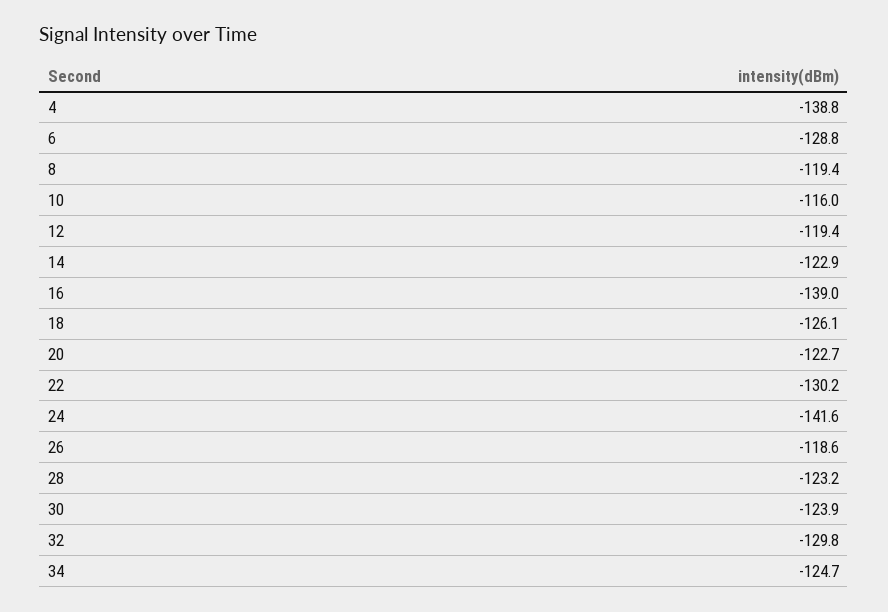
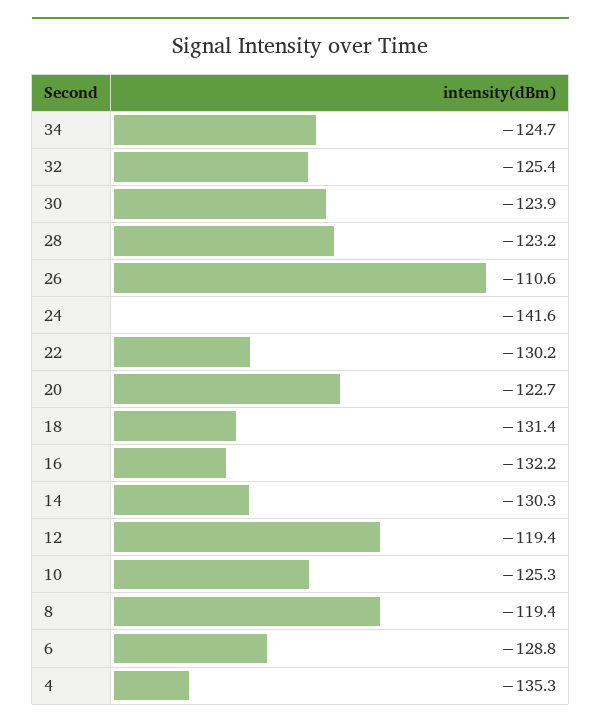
  {
-   "4": -138.8,
+   "4": -135.3,
    "6": -128.8,
    "8": -119.4,
-   "10": -116,
+   "10": -125.3,
    "12": -119.4,
-   "14": -122.9,
+   "14": -130.3,
-   "16": -139,
+   "16": -132.2,
-   "18": -126.1,
+   "18": -131.4,
    "20": -122.7,
    "22": -130.2,
    "24": -141.6,
-   "26": -118.6,
+   "26": -110.6,
    "28": -123.2,
    "30": -123.9,
-   "32": -129.8,
+   "32": -125.4,
    "34": -124.7
  }

